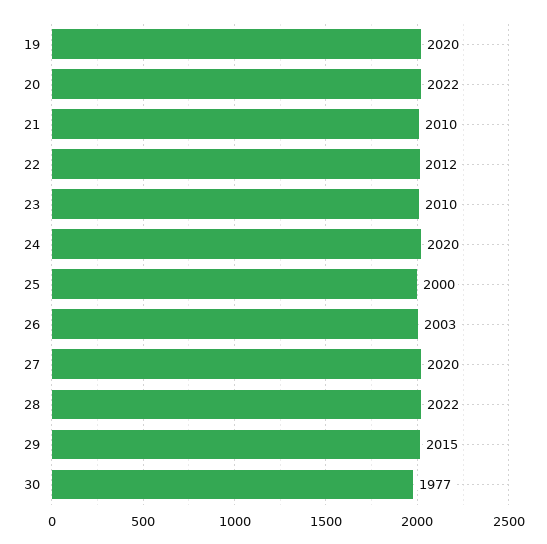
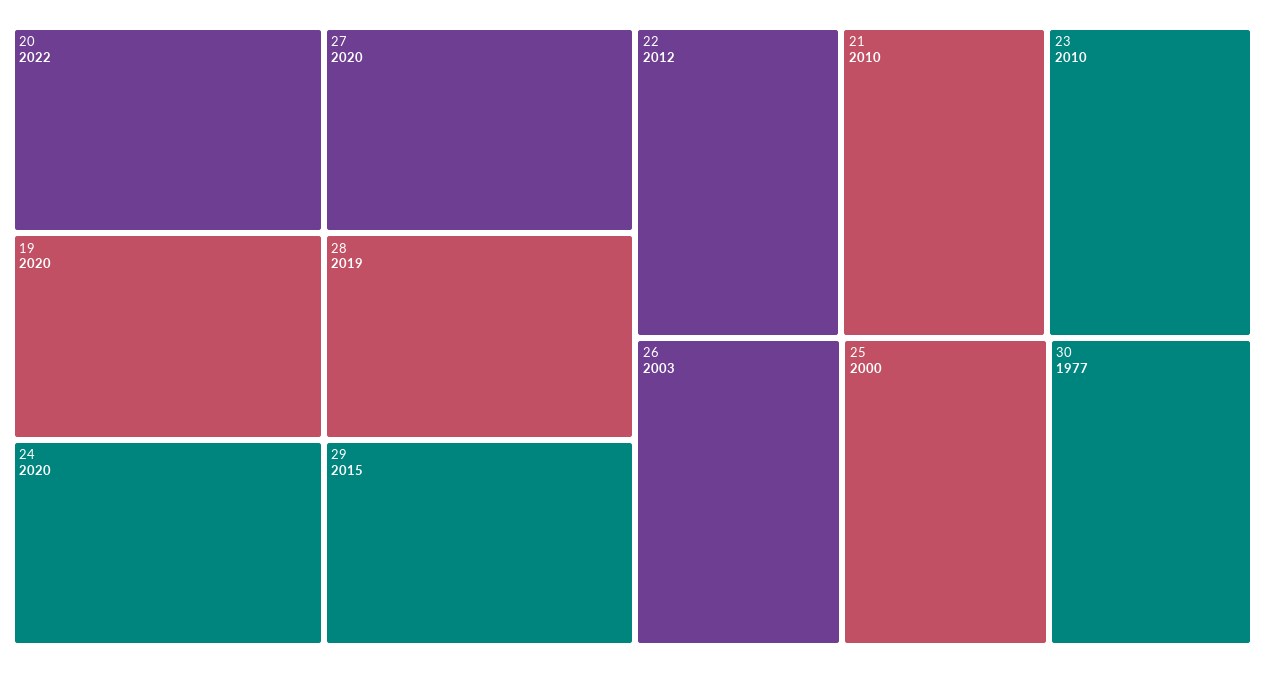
  {
    "19": 2020,
    "20": 2022,
    "21": 2010,
    "22": 2012,
    "23": 2010,
    "24": 2020,
    "25": 2000,
    "26": 2003,
    "27": 2020,
-   "28": 2022,
+   "28": 2019,
    "29": 2015,
    "30": 1977
  }

